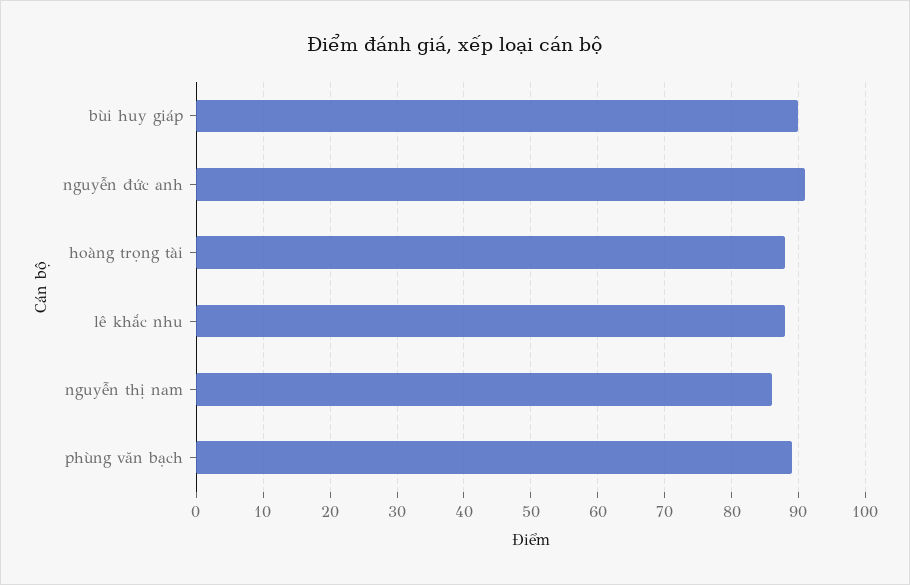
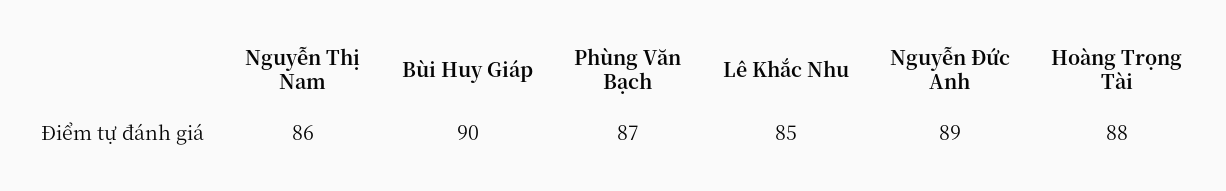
  {
    "bùi huy giáp": 90,
-   "nguyễn đức anh": 91,
+   "nguyễn đức anh": 89,
    "hoàng trọng tài": 88,
-   "lê khắc nhu": 88,
+   "lê khắc nhu": 85,
    "nguyễn thị nam": 86,
-   "phùng văn bạch": 89
+   "phùng văn bạch": 87
  }

